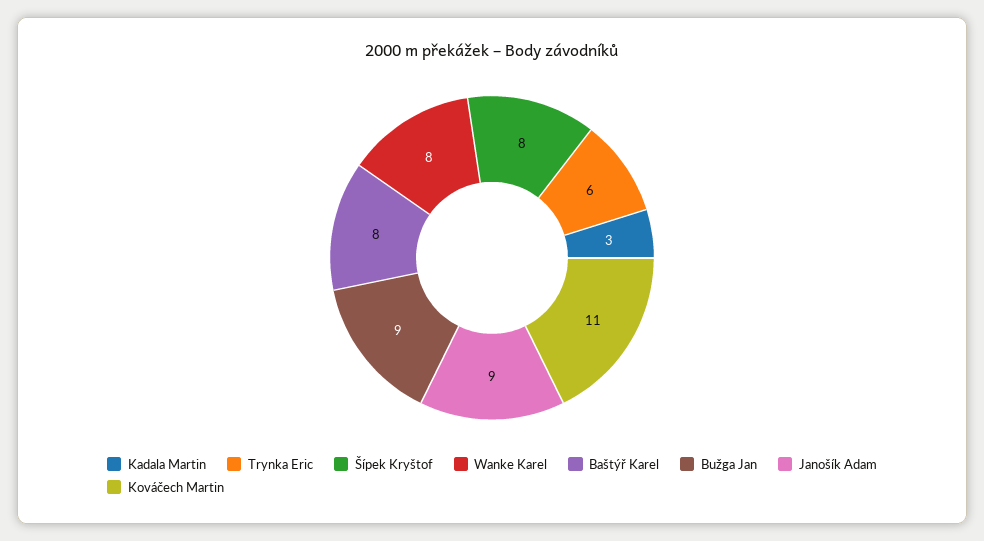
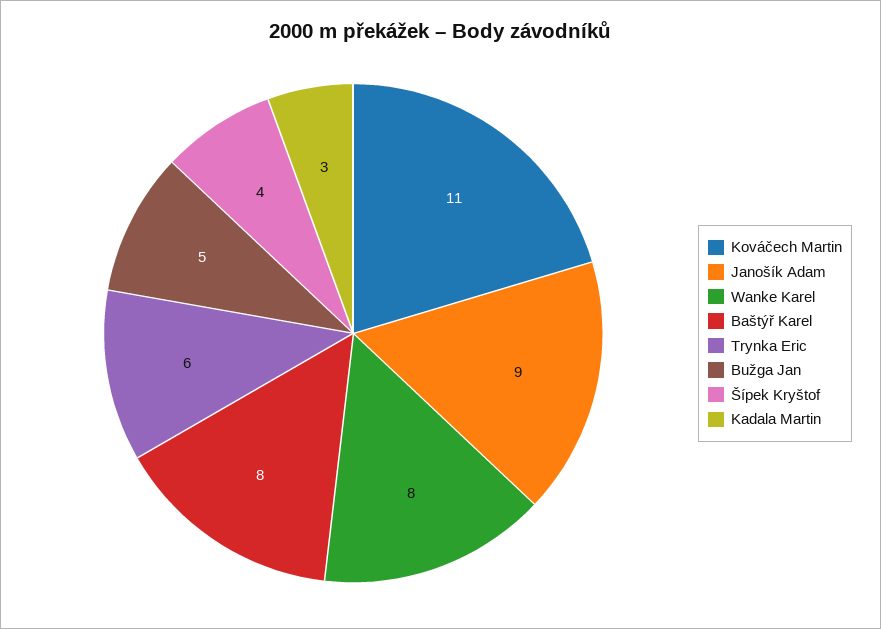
  {
    "Kadala Martin": 3,
    "Trynka Eric": 6,
-   "Šípek Kryštof": 8,
+   "Šípek Kryštof": 4,
    "Wanke Karel": 8,
    "Baštýř Karel": 8,
-   "Bužga Jan": 9,
+   "Bužga Jan": 5,
    "Janošík Adam": 9,
    "Kováčech Martin": 11
  }

